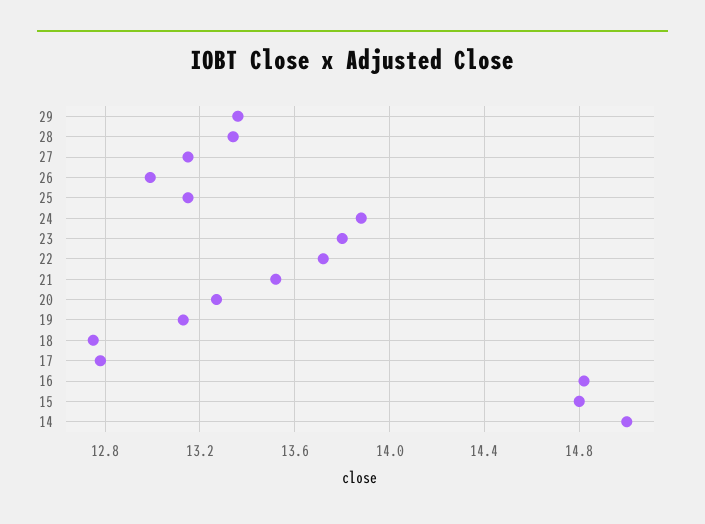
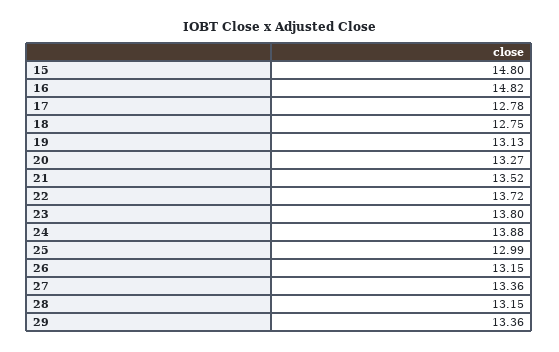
  {
    "29": 13.36,
-   "28": 13.35,
+   "28": 13.15,
-   "27": 13.15,
+   "27": 13.36,
-   "26": 13,
+   "26": 13.15,
-   "25": 13.15,
+   "25": 12.99,
    "24": 13.88,
    "23": 13.8,
    "22": 13.72,
    "21": 13.52,
    "20": 13.27,
    "19": 13.13,
    "18": 12.75,
    "17": 12.78,
    "16": 14.82,
-   "15": 14.8,
+   "15": 14.8
-   "14": 15
  }

